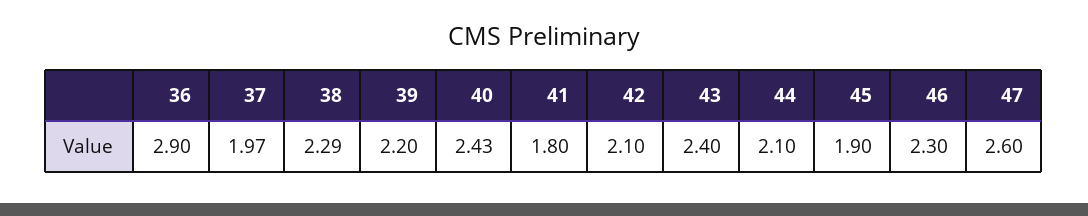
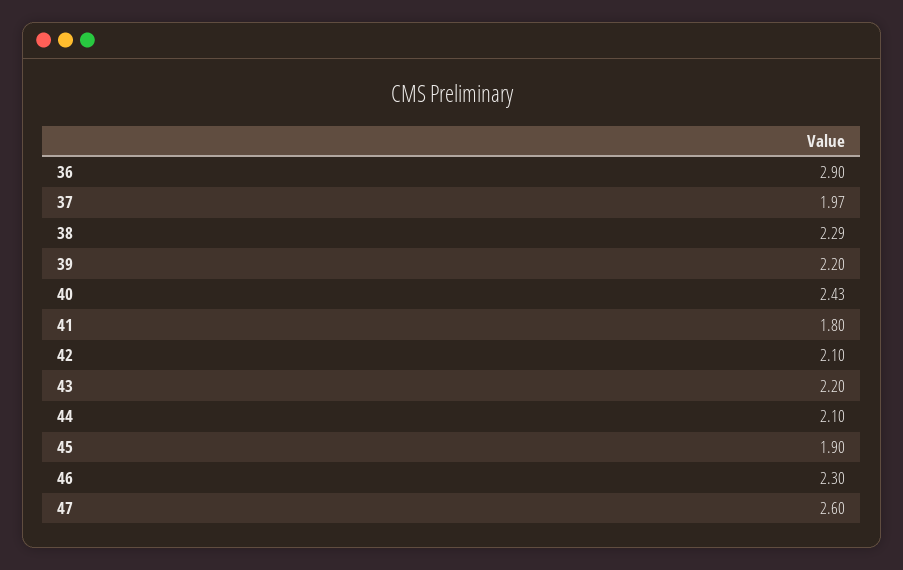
  {
    "36": 2.9,
    "37": 1.97,
    "38": 2.29,
    "39": 2.2,
    "40": 2.43,
    "41": 1.8,
    "42": 2.1,
-   "43": 2.4,
+   "43": 2.2,
    "44": 2.1,
    "45": 1.9,
    "46": 2.3,
    "47": 2.6
  }

